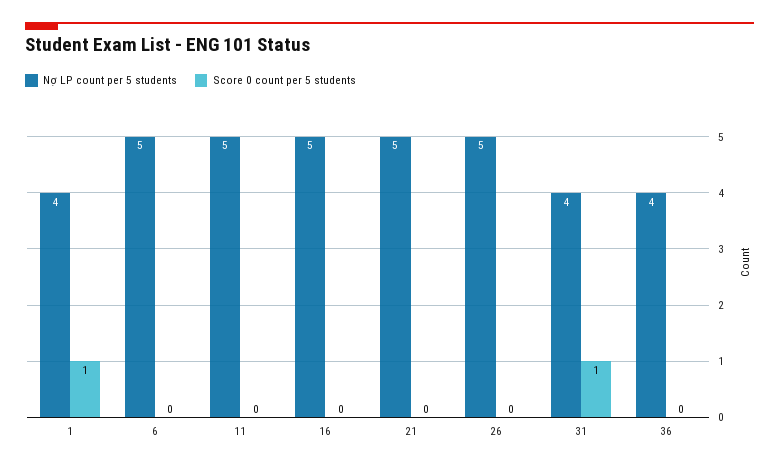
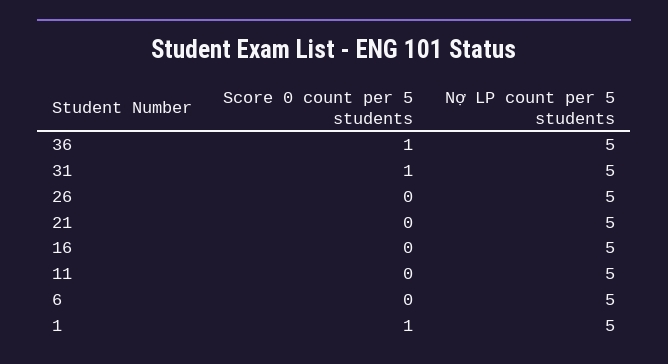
  {
    "Nợ LP count per 5 students": {
-     "1": 4,
+     "1": 5,
      "6": 5,
      "11": 5,
      "16": 5,
      "21": 5,
      "26": 5,
-     "31": 4,
+     "31": 5,
-     "36": 4
+     "36": 5
    },
    "Score 0 count per 5 students": {
      "1": 1,
      "6": 0,
      "11": 0,
      "16": 0,
      "21": 0,
      "26": 0,
      "31": 1,
-     "36": 0
+     "36": 1
    }
  }

